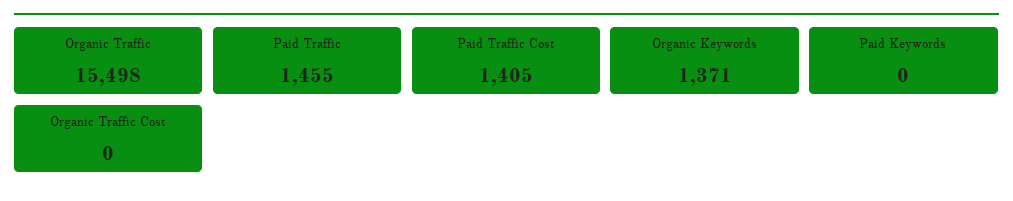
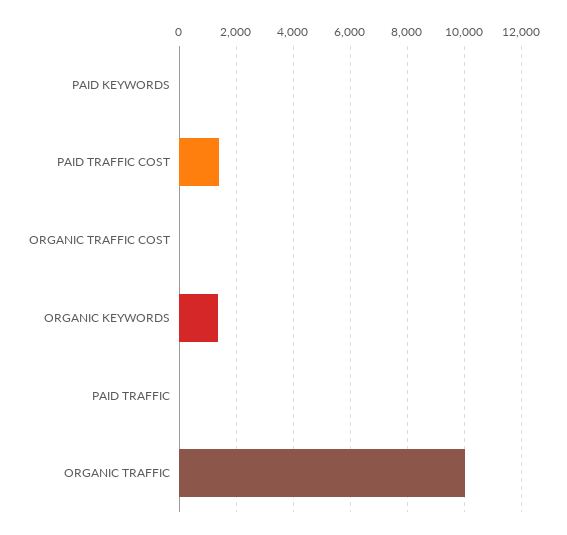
  {
-   "Organic Traffic": 15498,
+   "Organic Traffic": 10000,
-   "Paid Traffic": 1455,
+   "Paid Traffic": 0,
    "Paid Traffic Cost": 1405,
    "Organic Keywords": 1371,
    "Paid Keywords": 0,
    "Organic Traffic Cost": 0
  }

